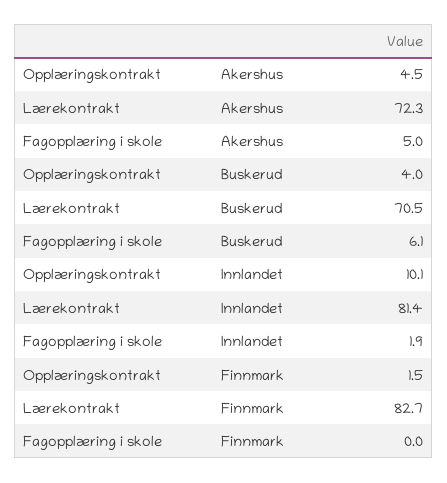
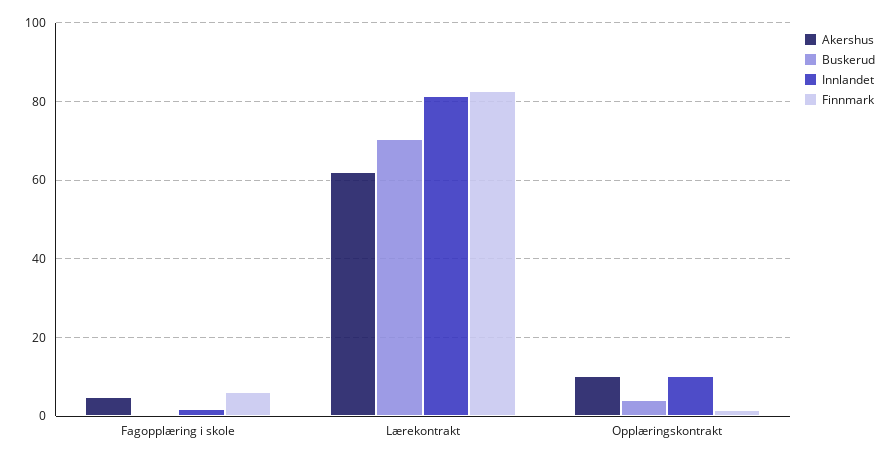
  {
    "Akershus": {
-     "Opplæringskontrakt": 4.5,
+     "Opplæringskontrakt": 10,
-     "Lærekontrakt": 72.3,
+     "Lærekontrakt": 62,
      "Fagopplæring i skole": 5
    },
    "Buskerud": {
      "Opplæringskontrakt": 4,
      "Lærekontrakt": 70.5,
-     "Fagopplæring i skole": 6.1
+     "Fagopplæring i skole": 0
    },
    "Innlandet": {
      "Opplæringskontrakt": 10.1,
      "Lærekontrakt": 81.4,
      "Fagopplæring i skole": 1.9
    },
    "Finnmark": {
      "Opplæringskontrakt": 1.5,
      "Lærekontrakt": 82.7,
-     "Fagopplæring i skole": 0
+     "Fagopplæring i skole": 6
    }
  }

